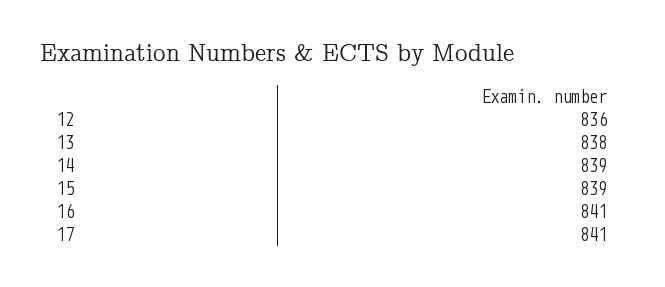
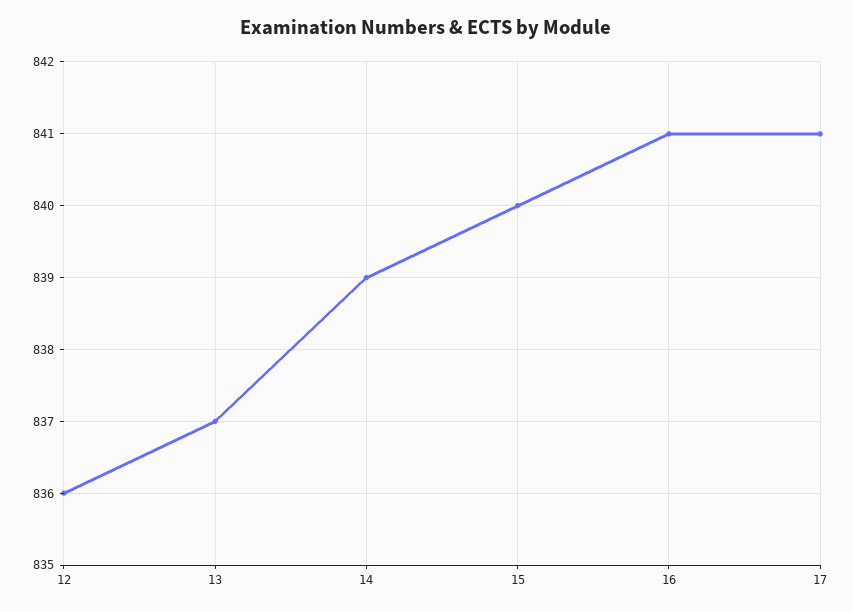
  {
    "12": 836,
-   "13": 838,
+   "13": 837,
    "14": 839,
-   "15": 839,
+   "15": 840,
    "16": 841,
    "17": 841
  }

